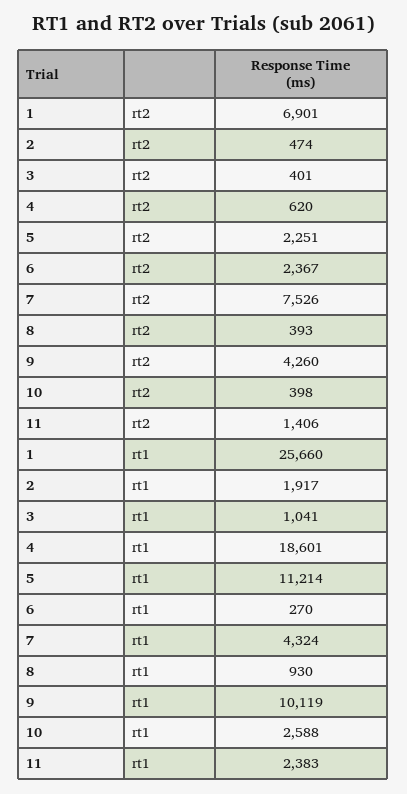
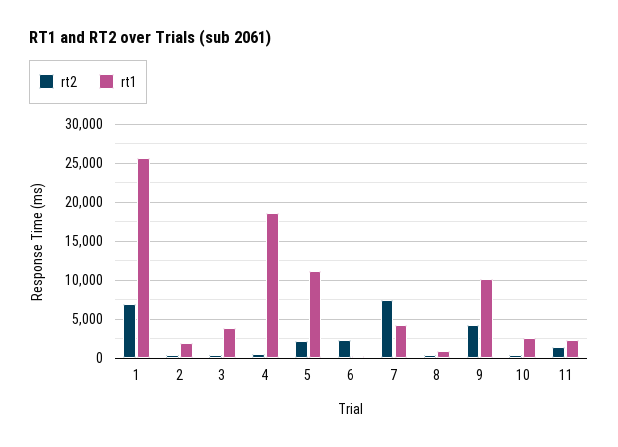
  {
    "rt2": {
      "1": 6901,
      "2": 474,
      "3": 401,
      "4": 620,
      "5": 2251,
      "6": 2367,
      "7": 7526,
      "8": 393,
      "9": 4260,
      "10": 398,
      "11": 1406
    },
    "rt1": {
      "1": 25660,
      "2": 1917,
-     "3": 1041,
+     "3": 4000,
      "4": 18601,
      "5": 11214,
      "6": 270,
      "7": 4324,
      "8": 930,
      "9": 10119,
      "10": 2588,
      "11": 2383
    }
  }

